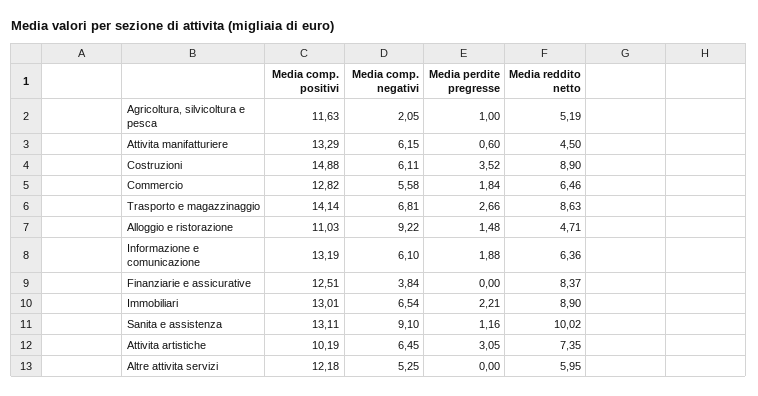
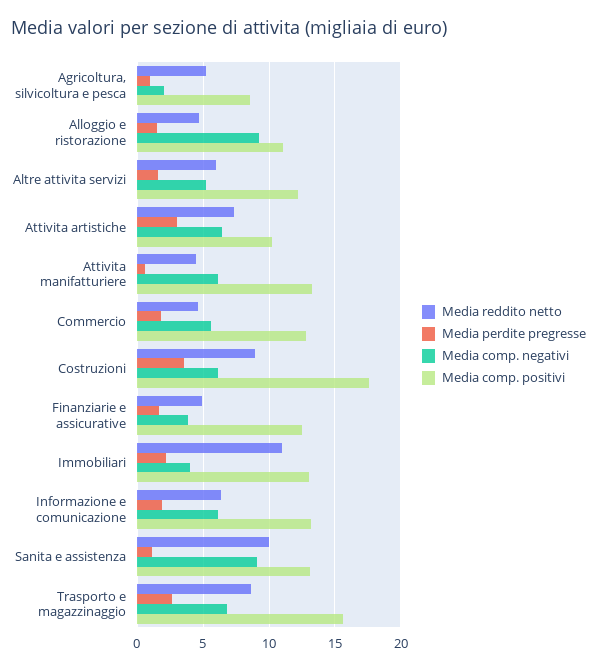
  {
    "Media comp. positivi": {
-     "Agricoltura, silvicoltura e pesca": 11.63,
+     "Agricoltura, silvicoltura e pesca": 8.5,
      "Attivita manifatturiere": 13.29,
-     "Costruzioni": 14.88,
+     "Costruzioni": 17.5,
      "Commercio": 12.82,
-     "Trasporto e magazzinaggio": 14.14,
+     "Trasporto e magazzinaggio": 15.5,
      "Alloggio e ristorazione": 11.03,
      "Informazione e comunicazione": 13.19,
      "Finanziarie e assicurative": 12.51,
      "Immobiliari": 13.01,
      "Sanita e assistenza": 13.11,
      "Attivita artistiche": 10.19,
      "Altre attivita servizi": 12.18
    },
    "Media comp. negativi": {
      "Agricoltura, silvicoltura e pesca": 2.05,
      "Attivita manifatturiere": 6.15,
      "Costruzioni": 6.11,
      "Commercio": 5.58,
      "Trasporto e magazzinaggio": 6.81,
      "Alloggio e ristorazione": 9.22,
      "Informazione e comunicazione": 6.1,
      "Finanziarie e assicurative": 3.84,
-     "Immobiliari": 6.54,
+     "Immobiliari": 4,
      "Sanita e assistenza": 9.1,
      "Attivita artistiche": 6.45,
      "Altre attivita servizi": 5.25
    },
    "Media perdite pregresse": {
      "Agricoltura, silvicoltura e pesca": 1,
      "Attivita manifatturiere": 0.6,
      "Costruzioni": 3.52,
      "Commercio": 1.84,
      "Trasporto e magazzinaggio": 2.66,
      "Alloggio e ristorazione": 1.48,
      "Informazione e comunicazione": 1.88,
-     "Finanziarie e assicurative": 0,
+     "Finanziarie e assicurative": 1.5,
      "Immobiliari": 2.21,
      "Sanita e assistenza": 1.16,
      "Attivita artistiche": 3.05,
-     "Altre attivita servizi": 0
+     "Altre attivita servizi": 1.5
    },
    "Media reddito netto": {
      "Agricoltura, silvicoltura e pesca": 5.19,
      "Attivita manifatturiere": 4.5,
      "Costruzioni": 8.9,
-     "Commercio": 6.46,
+     "Commercio": 4.5,
      "Trasporto e magazzinaggio": 8.63,
      "Alloggio e ristorazione": 4.71,
      "Informazione e comunicazione": 6.36,
-     "Finanziarie e assicurative": 8.37,
+     "Finanziarie e assicurative": 5,
-     "Immobiliari": 8.9,
+     "Immobiliari": 11,
      "Sanita e assistenza": 10.02,
      "Attivita artistiche": 7.35,
      "Altre attivita servizi": 5.95
    }
  }

